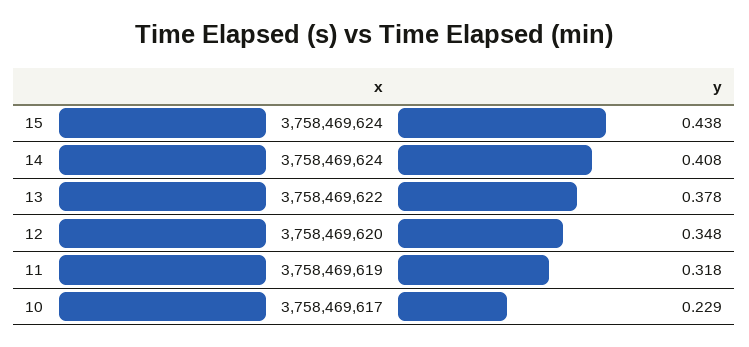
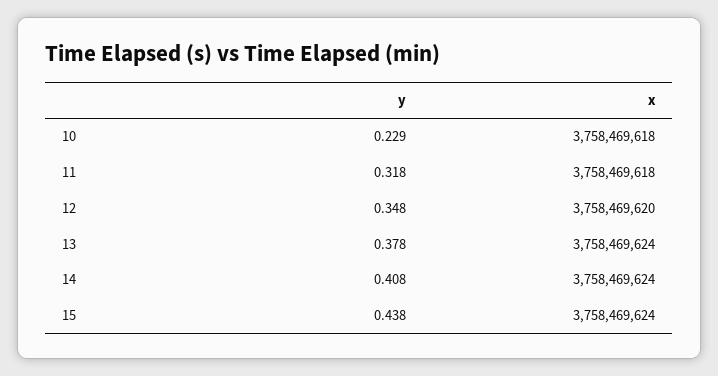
  {
    "x": {
      "15": 3758469624,
      "14": 3758469624,
-     "13": 3758469622,
+     "13": 3758469624,
      "12": 3758469620,
-     "11": 3758469619,
+     "11": 3758469618,
-     "10": 3758469617
+     "10": 3758469618
    },
    "y": {
      "15": 0.438,
      "14": 0.408,
      "13": 0.378,
      "12": 0.348,
      "11": 0.318,
      "10": 0.229
    }
  }

